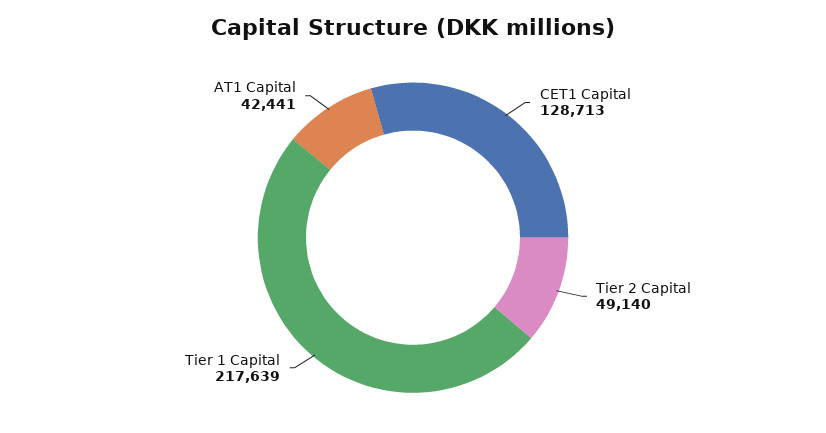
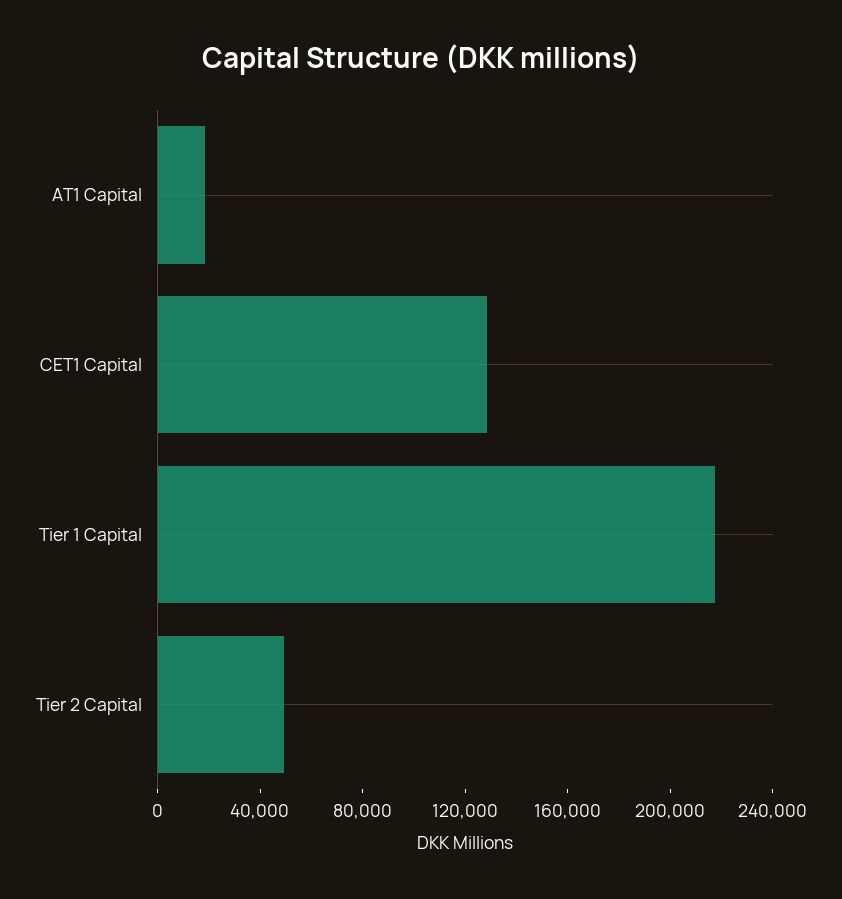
  {
    "CET1 Capital": 128713,
    "Tier 2 Capital": 49140,
    "Tier 1 Capital": 217639,
-   "AT1 Capital": 42441
+   "AT1 Capital": 20000
  }

